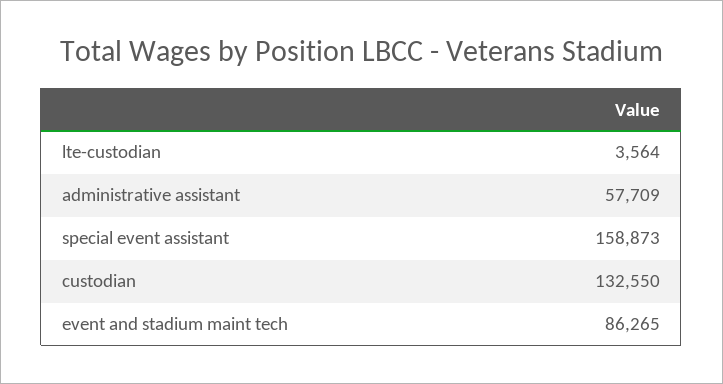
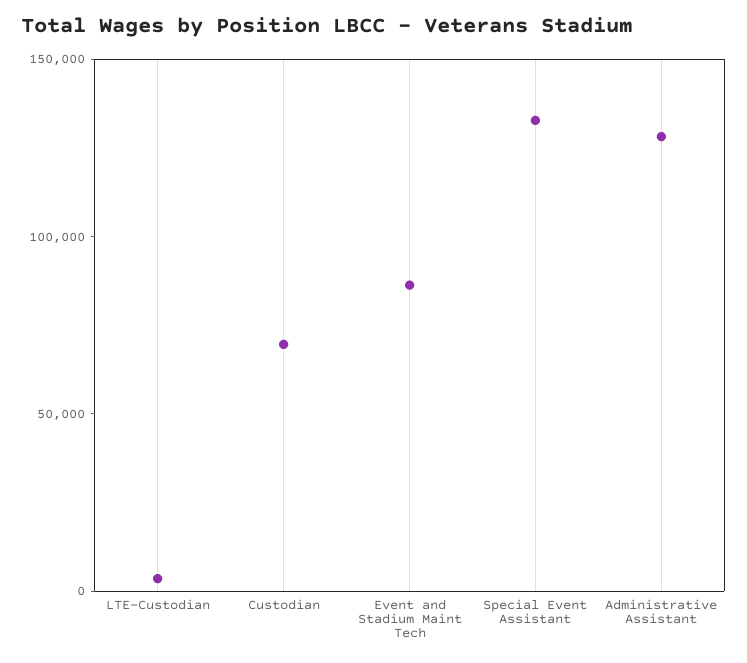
  {
    "lte-custodian": 3564,
-   "administrative assistant": 57709,
+   "administrative assistant": 130000,
-   "special event assistant": 158873,
+   "special event assistant": 130000,
-   "custodian": 132550,
+   "custodian": 70000,
    "event and stadium maint tech": 86265
  }

